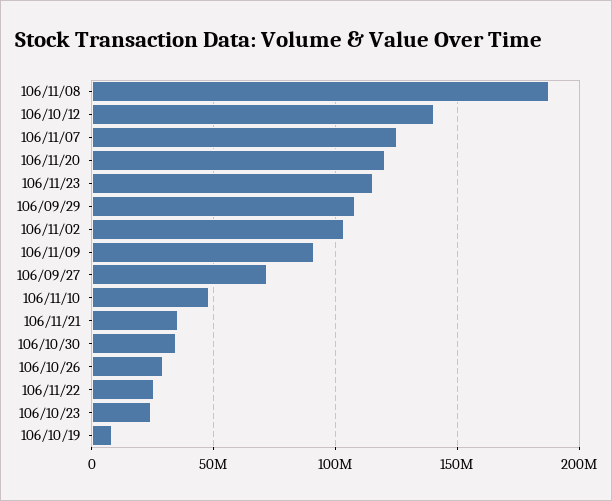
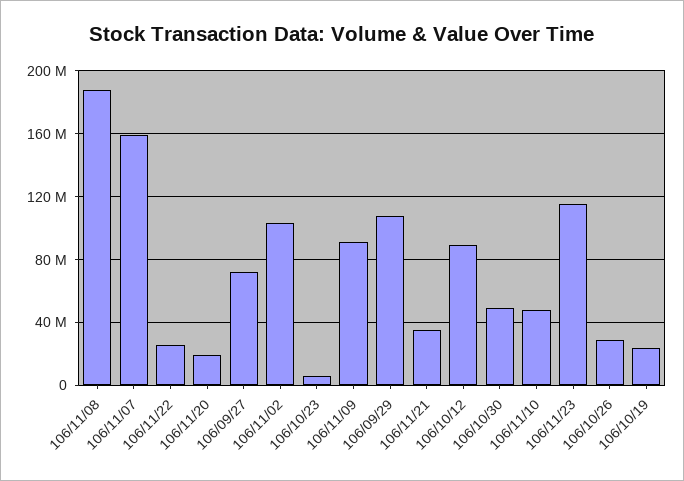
  {
    "106/11/08": 190000000,
-   "106/10/12": 140000000,
+   "106/10/12": 90000000,
-   "106/11/07": 125000000,
+   "106/11/07": 160000000,
-   "106/11/20": 120000000,
+   "106/11/20": 20000000,
    "106/11/23": 115000000,
    "106/09/29": 110000000,
    "106/11/02": 105000000,
    "106/11/09": 90000000,
    "106/09/27": 70000000,
    "106/11/10": 50000000,
    "106/11/21": 35000000,
-   "106/10/30": 35000000,
+   "106/10/30": 50000000,
    "106/10/26": 30000000,
    "106/11/22": 25000000,
-   "106/10/23": 25000000,
+   "106/10/23": 5000000,
-   "106/10/19": 10000000
+   "106/10/19": 25000000
  }

